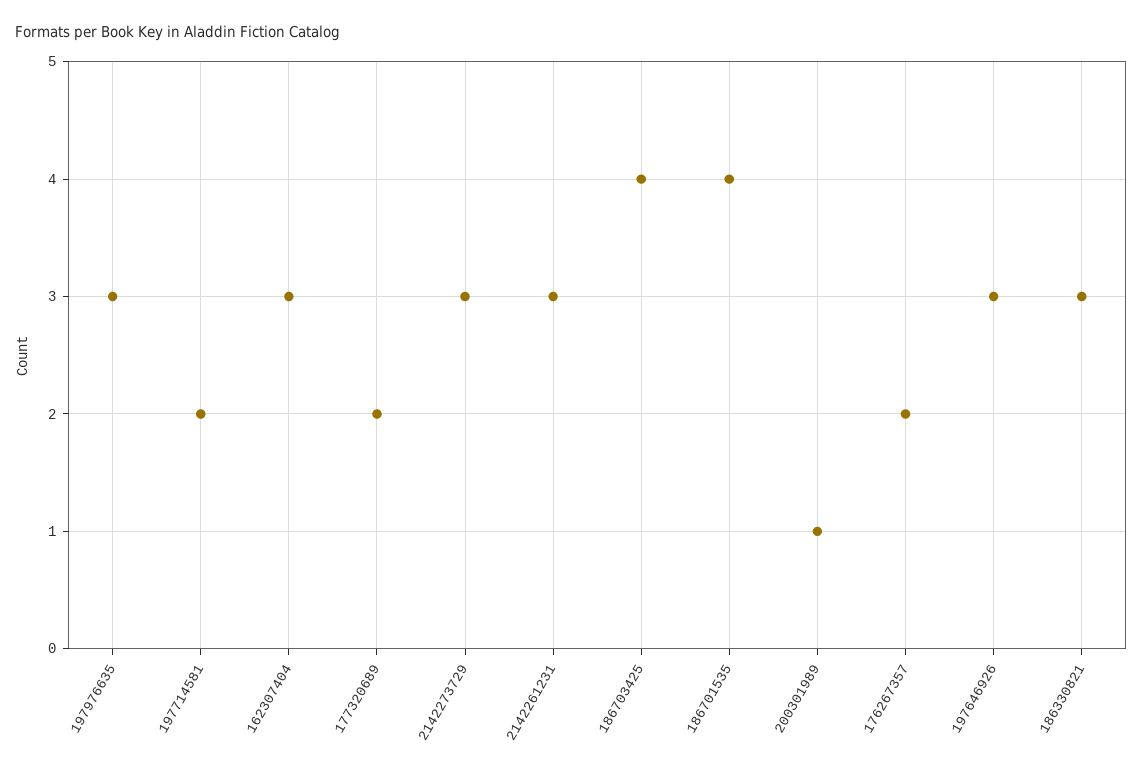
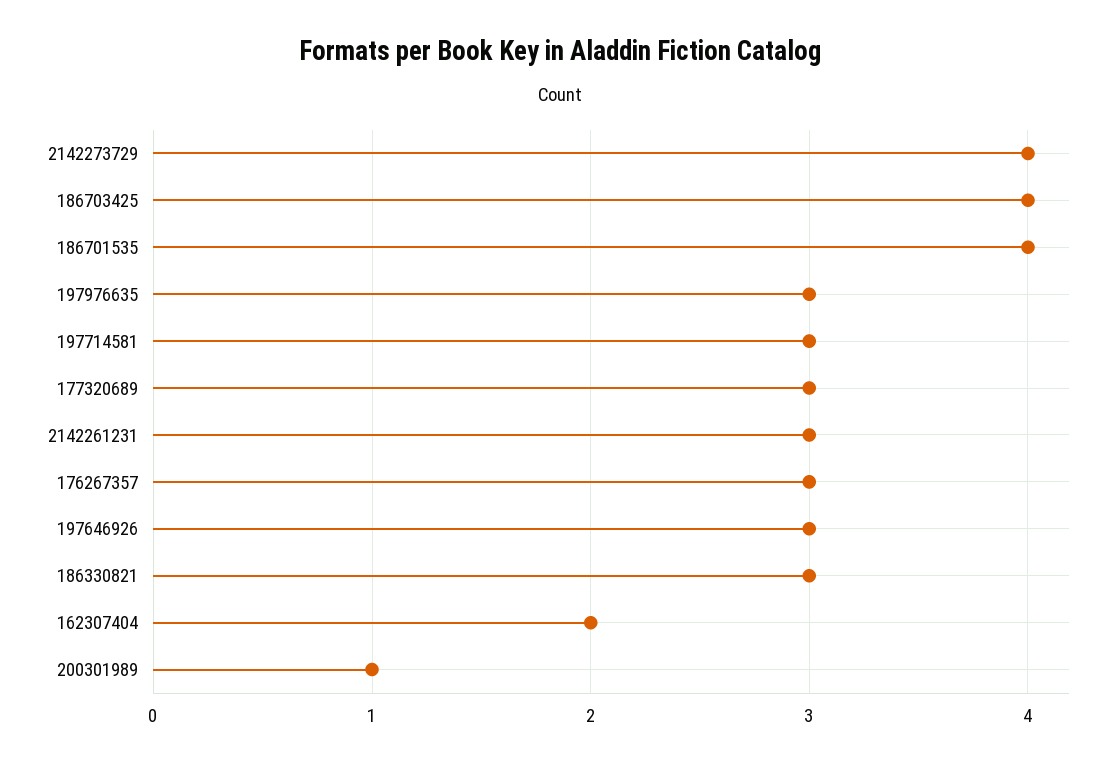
  {
    "197976635": 3,
-   "197714581": 2,
+   "197714581": 3,
-   "162307404": 3,
+   "162307404": 2,
-   "177320689": 2,
+   "177320689": 3,
-   "2142273729": 3,
+   "2142273729": 4,
    "2142261231": 3,
    "186703425": 4,
    "186701535": 4,
    "200301989": 1,
-   "176267357": 2,
+   "176267357": 3,
    "197646926": 3,
    "186330821": 3
  }

